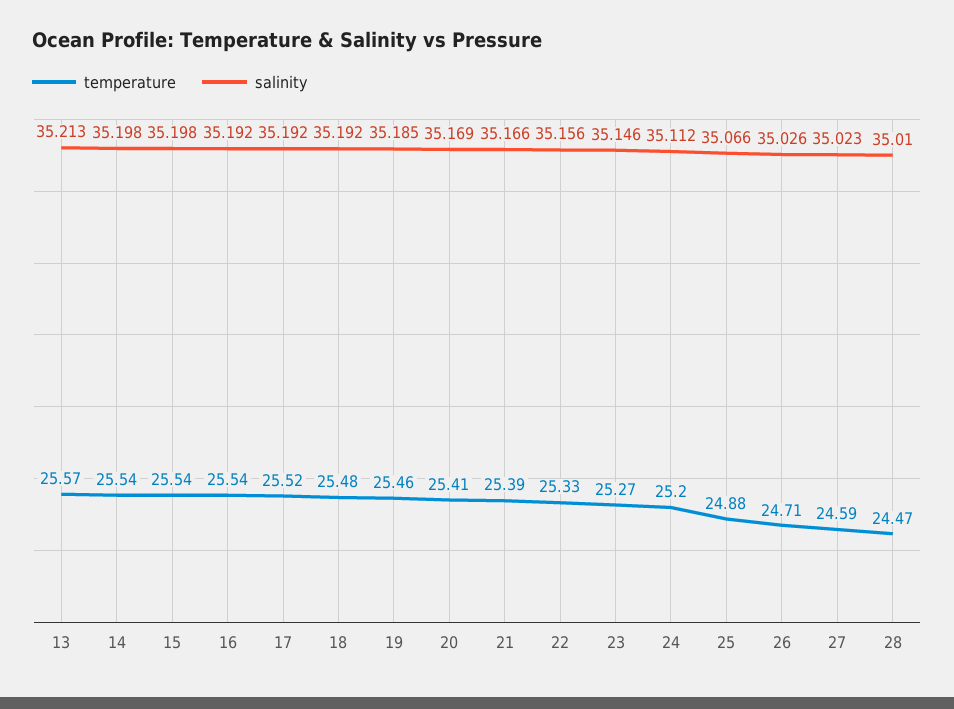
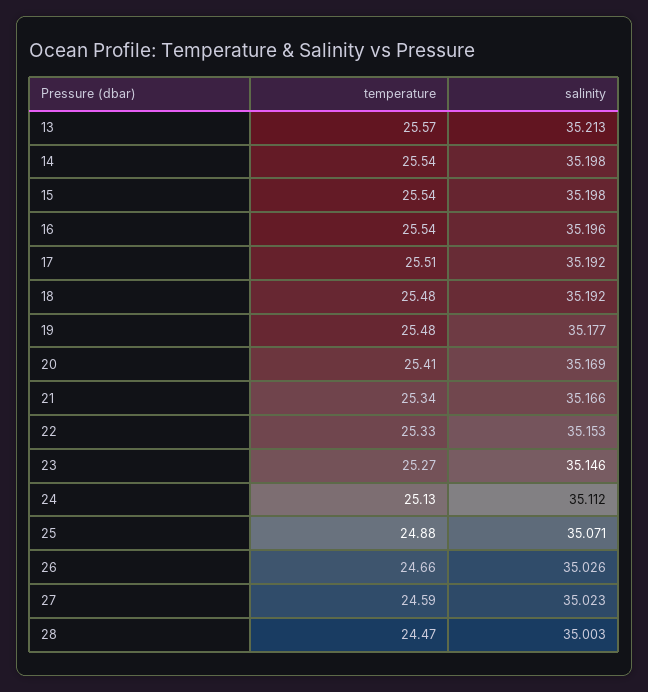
  {
    "temperature": {
      "13": 25.57,
      "14": 25.54,
      "15": 25.54,
      "16": 25.54,
-     "17": 25.52,
+     "17": 25.51,
      "18": 25.48,
-     "19": 25.46,
+     "19": 25.48,
      "20": 25.41,
-     "21": 25.39,
+     "21": 25.34,
      "22": 25.33,
      "23": 25.27,
-     "24": 25.2,
+     "24": 25.13,
      "25": 24.88,
-     "26": 24.71,
+     "26": 24.66,
      "27": 24.59,
      "28": 24.47
    },
    "salinity": {
      "13": 35.213,
      "14": 35.198,
      "15": 35.198,
-     "16": 35.192,
+     "16": 35.196,
      "17": 35.192,
      "18": 35.192,
-     "19": 35.185,
+     "19": 35.177,
      "20": 35.169,
      "21": 35.166,
-     "22": 35.156,
+     "22": 35.153,
      "23": 35.146,
      "24": 35.112,
-     "25": 35.066,
+     "25": 35.071,
      "26": 35.026,
      "27": 35.023,
-     "28": 35.01
+     "28": 35.003
    }
  }

